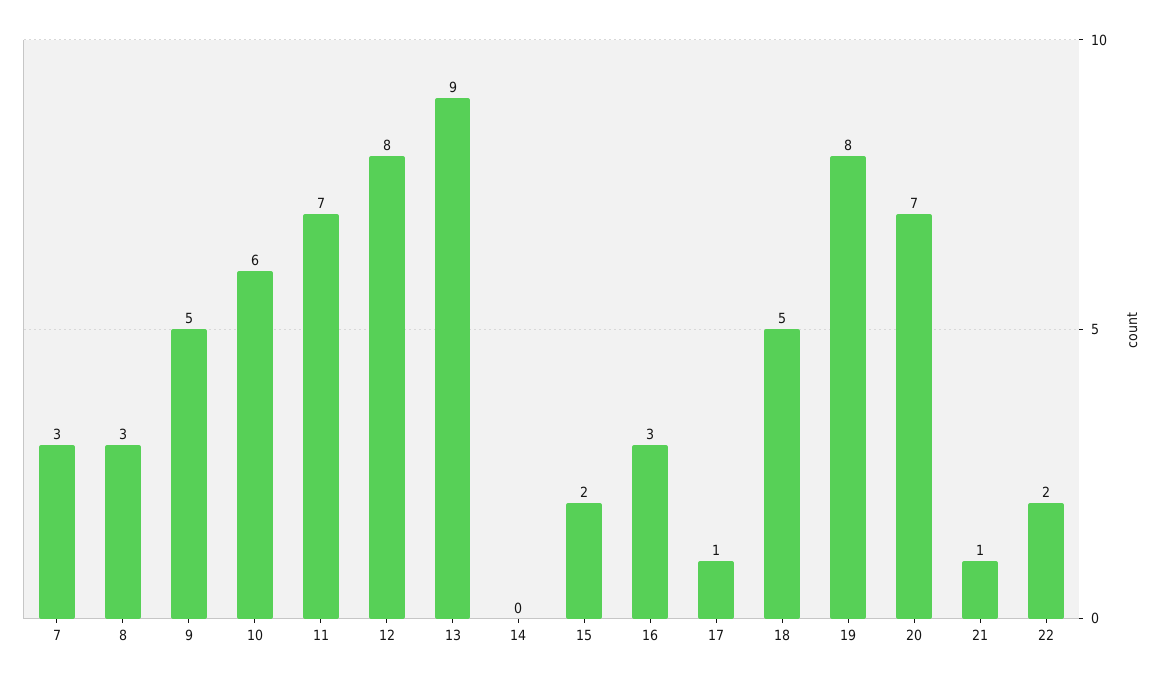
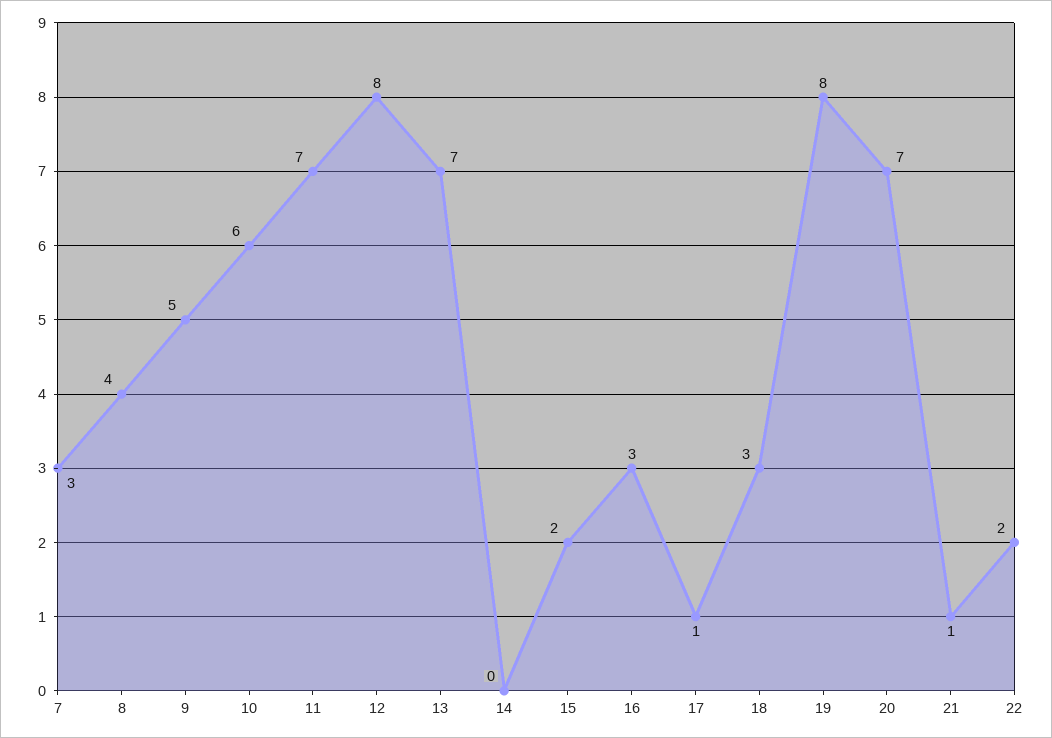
  {
    "7": 3,
-   "8": 3,
+   "8": 4,
    "9": 5,
    "10": 6,
    "11": 7,
    "12": 8,
-   "13": 9,
+   "13": 7,
    "14": 0,
    "15": 2,
    "16": 3,
    "17": 1,
-   "18": 5,
+   "18": 3,
    "19": 8,
    "20": 7,
    "21": 1,
    "22": 2
  }

